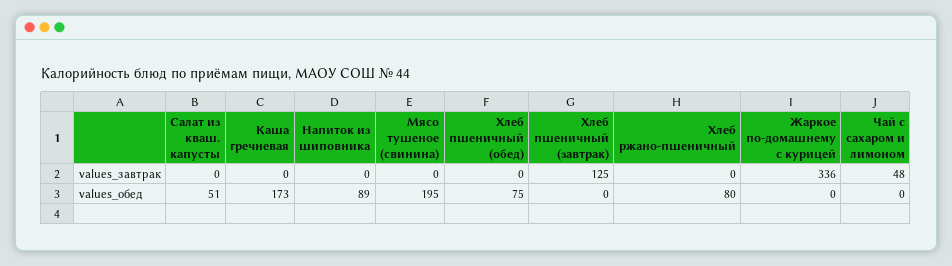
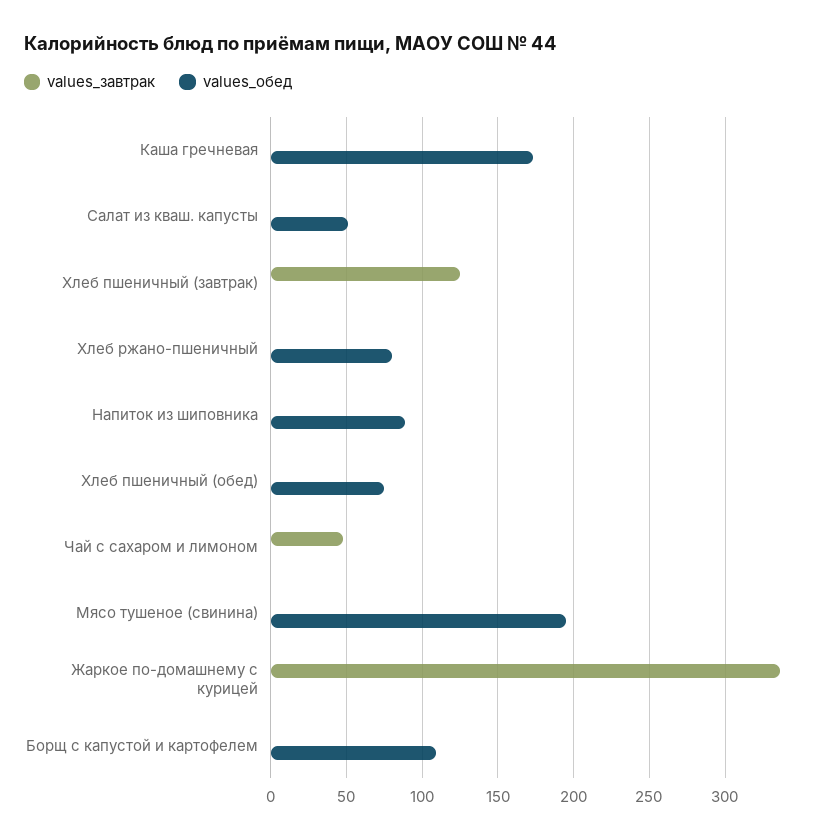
  {
    "values_завтрак": {
      "Салат из кваш. капусты": 0,
      "Каша гречневая": 0,
      "Напиток из шиповника": 0,
      "Мясо тушеное (свинина)": 0,
      "Хлеб пшеничный (обед)": 0,
      "Хлеб пшеничный (завтрак)": 125,
      "Хлеб ржано-пшеничный": 0,
      "Жаркое по-домашнему с курицей": 336,
-     "Чай с сахаром и лимоном": 48
+     "Чай с сахаром и лимоном": 48,
+     "Борщ с капустой и картофелем": 0
    },
    "values_обед": {
      "Салат из кваш. капусты": 51,
      "Каша гречневая": 173,
      "Напиток из шиповника": 89,
      "Мясо тушеное (свинина)": 195,
      "Хлеб пшеничный (обед)": 75,
      "Хлеб пшеничный (завтрак)": 0,
      "Хлеб ржано-пшеничный": 80,
      "Жаркое по-домашнему с курицей": 0,
-     "Чай с сахаром и лимоном": 0
+     "Чай с сахаром и лимоном": 0,
+     "Борщ с капустой и картофелем": 110
    }
  }

